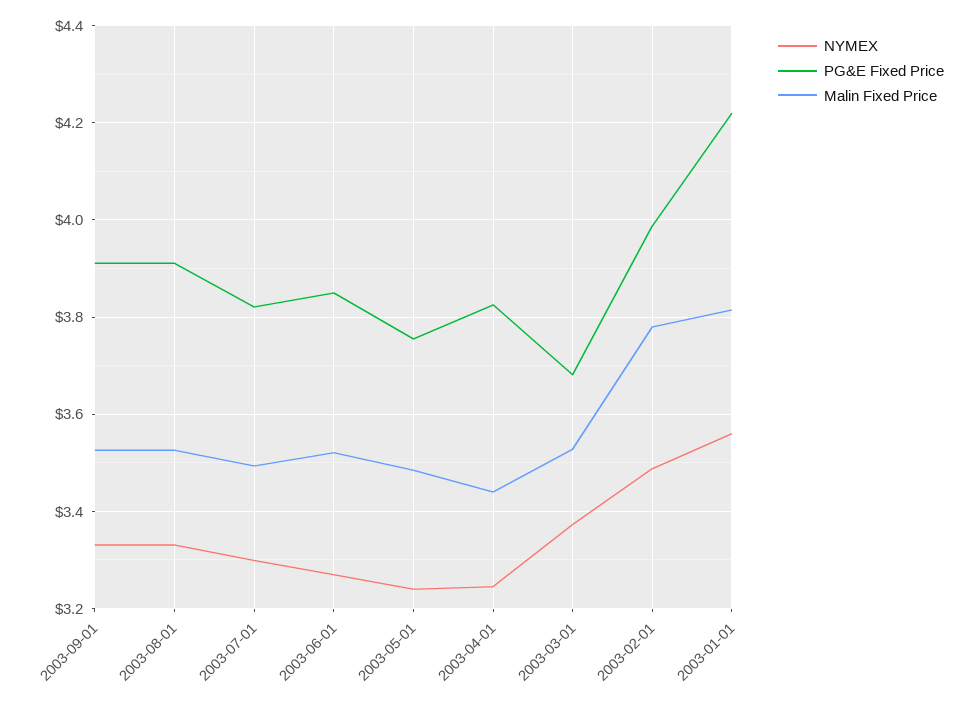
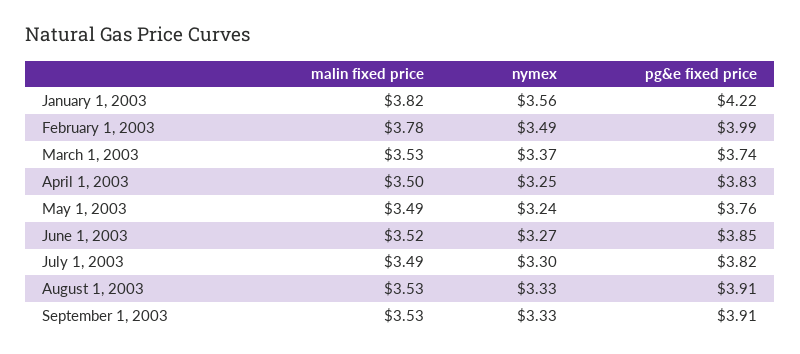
  {
    "NYMEX": {
      "2003-09-01": 3.33,
      "2003-08-01": 3.33,
      "2003-07-01": 3.3,
      "2003-06-01": 3.27,
      "2003-05-01": 3.24,
      "2003-04-01": 3.25,
      "2003-03-01": 3.37,
      "2003-02-01": 3.49,
      "2003-01-01": 3.56
    },
    "PG&E Fixed Price": {
      "2003-09-01": 3.91,
      "2003-08-01": 3.91,
      "2003-07-01": 3.82,
      "2003-06-01": 3.85,
      "2003-05-01": 3.76,
      "2003-04-01": 3.83,
-     "2003-03-01": 3.68,
+     "2003-03-01": 3.74,
      "2003-02-01": 3.99,
      "2003-01-01": 4.22
    },
    "Malin Fixed Price": {
      "2003-09-01": 3.53,
      "2003-08-01": 3.53,
      "2003-07-01": 3.49,
      "2003-06-01": 3.52,
      "2003-05-01": 3.49,
-     "2003-04-01": 3.44,
+     "2003-04-01": 3.5,
      "2003-03-01": 3.53,
      "2003-02-01": 3.78,
      "2003-01-01": 3.82
    }
  }

